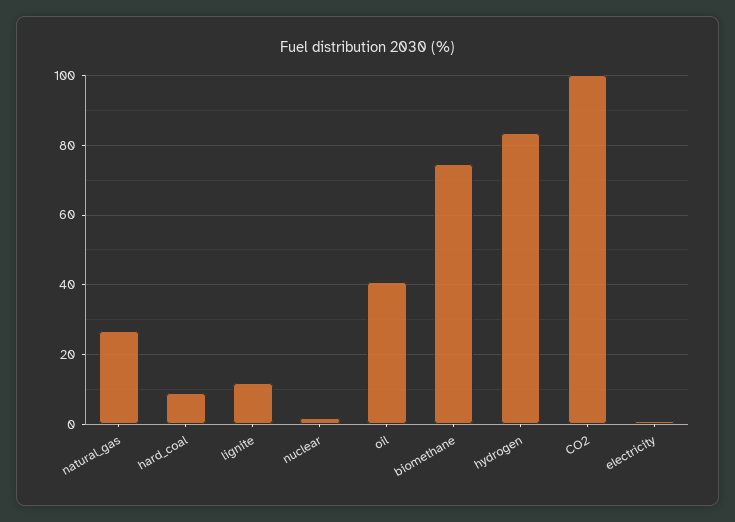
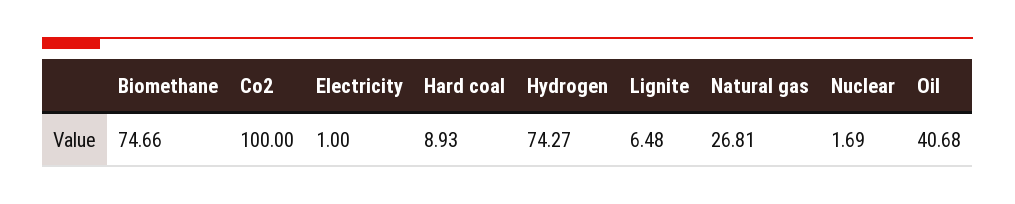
  {
    "natural_gas": 26.81,
    "hard_coal": 8.93,
-   "lignite": 12,
+   "lignite": 6.48,
    "nuclear": 1.69,
    "oil": 40.68,
    "biomethane": 74.66,
-   "hydrogen": 84,
+   "hydrogen": 74.27,
    "CO2": 100,
    "electricity": 1
  }

